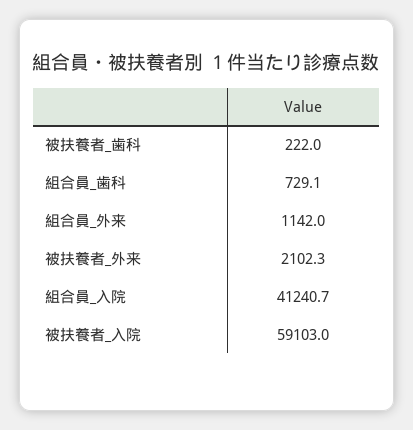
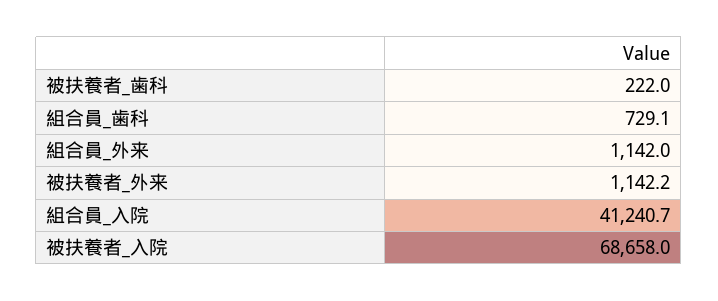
  {
    "被扶養者_歯科": 222,
    "組合員_歯科": 729.1,
    "組合員_外来": 1142,
-   "被扶養者_外来": 2102.3,
+   "被扶養者_外来": 1142.2,
    "組合員_入院": 41240.7,
-   "被扶養者_入院": 59103
+   "被扶養者_入院": 68658
  }

